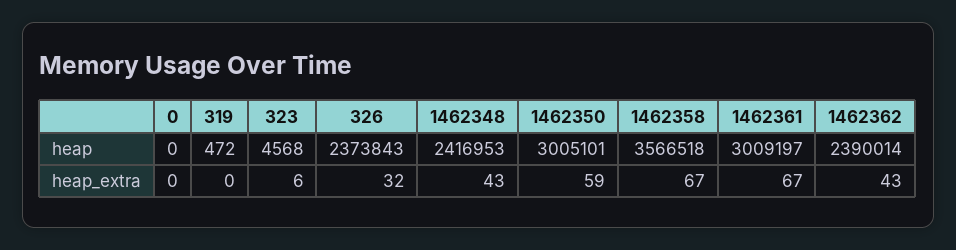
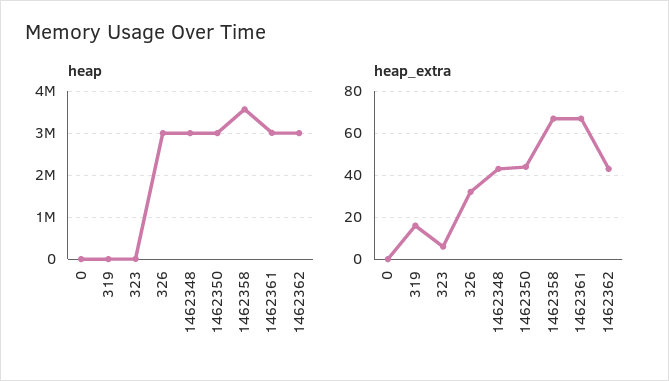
  {
    "heap": {
      "0": 0,
      "319": 472,
      "323": 4568,
-     "326": 2373843,
+     "326": 3000000,
-     "1462348": 2416953,
+     "1462348": 3000000,
      "1462350": 3005101,
      "1462358": 3566518,
      "1462361": 3009197,
-     "1462362": 2390014
+     "1462362": 3000000
    },
    "heap_extra": {
      "0": 0,
-     "319": 0,
+     "319": 15,
      "323": 6,
      "326": 32,
      "1462348": 43,
-     "1462350": 59,
+     "1462350": 45,
      "1462358": 67,
      "1462361": 67,
      "1462362": 43
    }
  }

